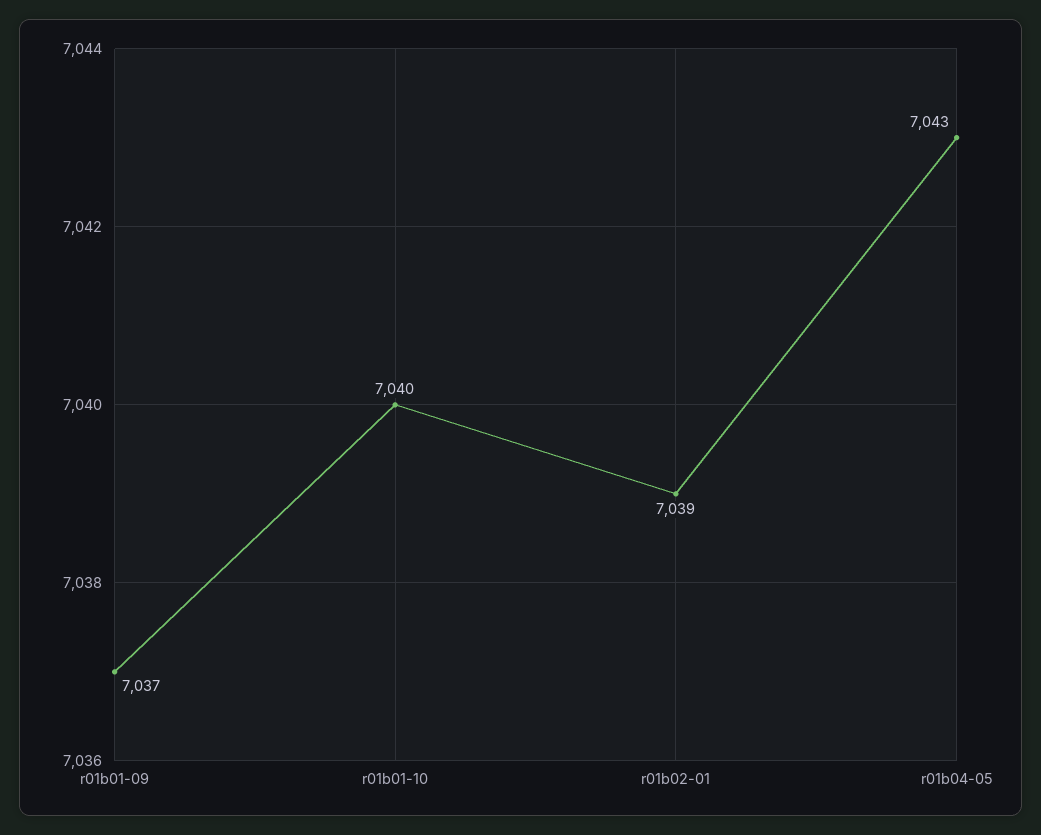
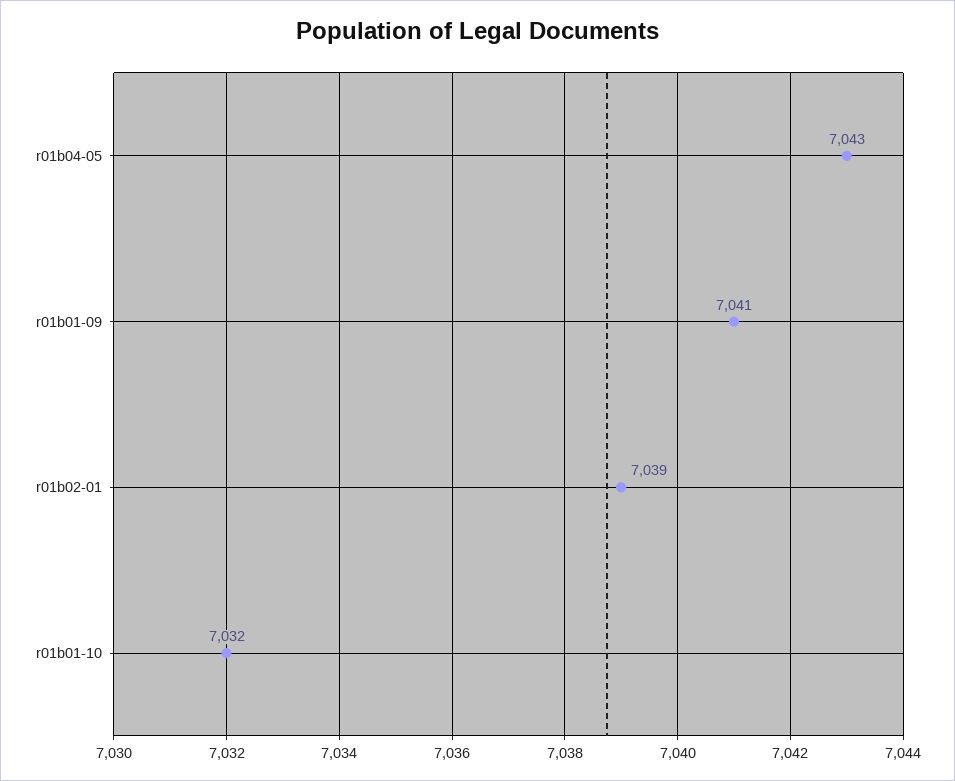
  {
-   "r01b01-09": 7037,
+   "r01b01-09": 7041,
-   "r01b01-10": 7040,
+   "r01b01-10": 7032,
    "r01b02-01": 7039,
    "r01b04-05": 7043
  }

